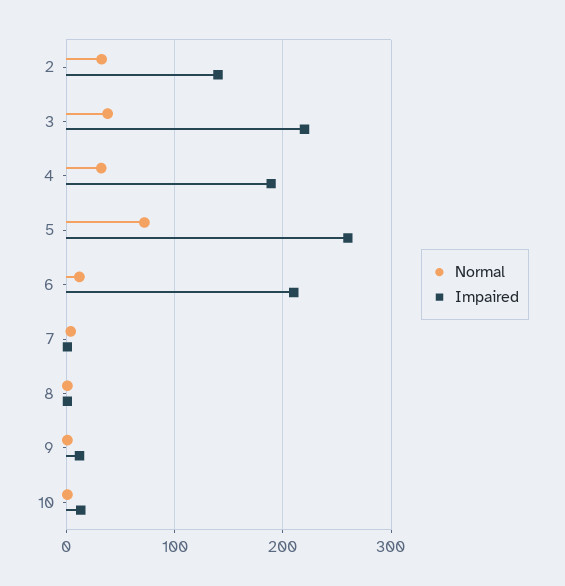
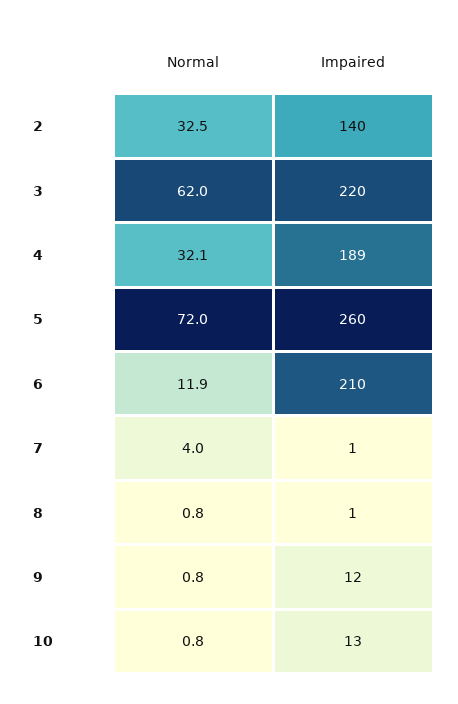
  {
    "Normal": {
      "2": 32.5,
-     "3": 40,
+     "3": 62,
      "4": 32.1,
      "5": 72,
      "6": 11.9,
      "7": 4,
      "8": 0.8,
      "9": 0.8,
      "10": 0.8
    },
    "Impaired": {
      "2": 140,
      "3": 220,
      "4": 189,
      "5": 260,
      "6": 210,
      "7": 1,
      "8": 1,
      "9": 12,
      "10": 13
    }
  }

